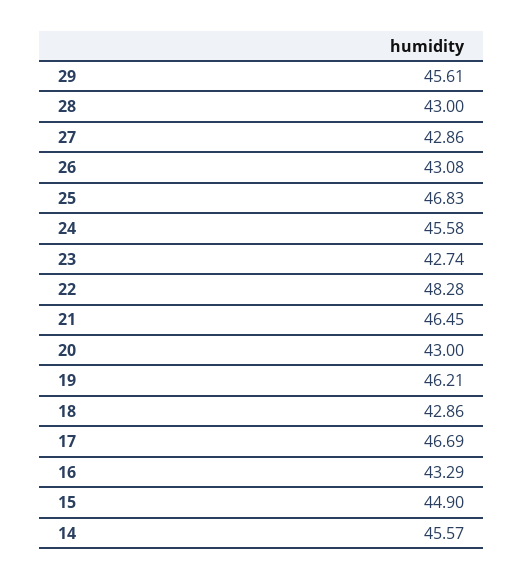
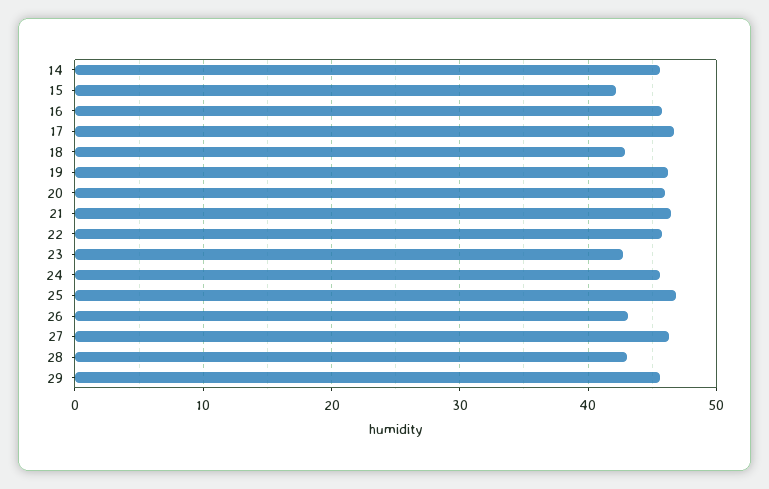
  {
    "29": 45.61,
    "28": 43,
-   "27": 42.86,
+   "27": 46,
    "26": 43.08,
    "25": 46.83,
    "24": 45.58,
    "23": 42.74,
-   "22": 48.28,
+   "22": 46,
    "21": 46.45,
-   "20": 43,
+   "20": 46,
    "19": 46.21,
    "18": 42.86,
    "17": 46.69,
-   "16": 43.29,
+   "16": 46,
-   "15": 44.9,
+   "15": 42,
    "14": 45.57
  }

